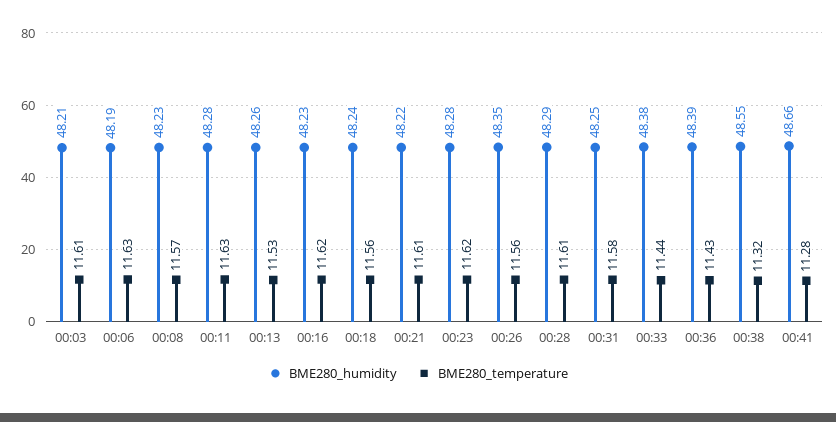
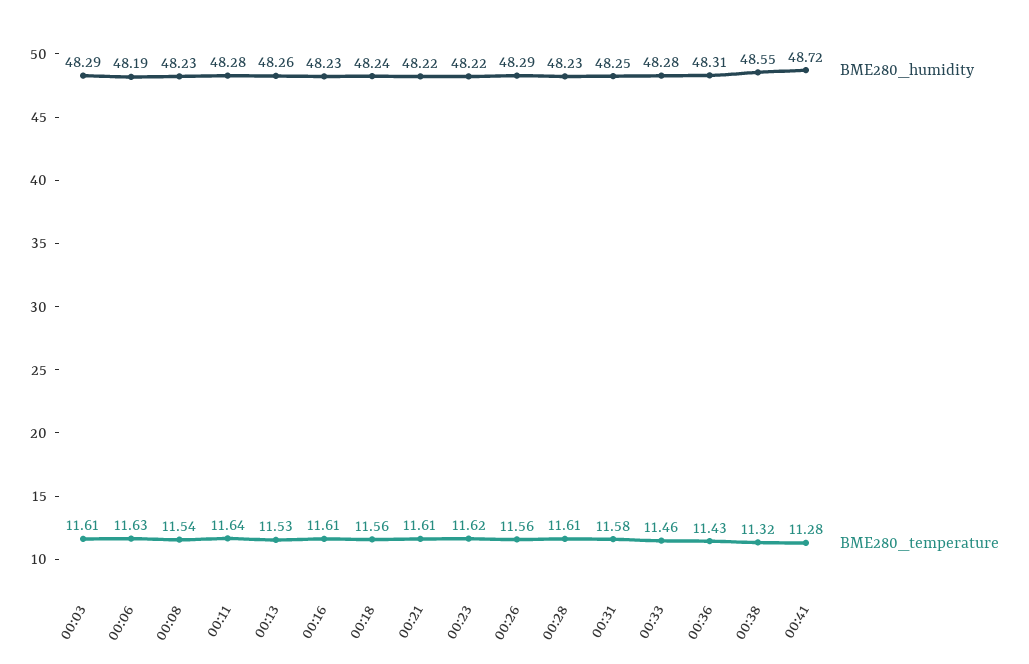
  {
    "BME280_humidity": {
-     "00:03": 48.21,
+     "00:03": 48.29,
      "00:06": 48.19,
      "00:08": 48.23,
      "00:11": 48.28,
      "00:13": 48.26,
      "00:16": 48.23,
      "00:18": 48.24,
      "00:21": 48.22,
-     "00:23": 48.28,
+     "00:23": 48.22,
-     "00:26": 48.35,
+     "00:26": 48.29,
-     "00:28": 48.29,
+     "00:28": 48.23,
      "00:31": 48.25,
-     "00:33": 48.38,
+     "00:33": 48.28,
-     "00:36": 48.39,
+     "00:36": 48.31,
      "00:38": 48.55,
-     "00:41": 48.66
+     "00:41": 48.72
    },
    "BME280_temperature": {
      "00:03": 11.61,
      "00:06": 11.63,
-     "00:08": 11.57,
+     "00:08": 11.54,
-     "00:11": 11.63,
+     "00:11": 11.64,
      "00:13": 11.53,
-     "00:16": 11.62,
+     "00:16": 11.61,
      "00:18": 11.56,
      "00:21": 11.61,
      "00:23": 11.62,
      "00:26": 11.56,
      "00:28": 11.61,
      "00:31": 11.58,
-     "00:33": 11.44,
+     "00:33": 11.46,
      "00:36": 11.43,
      "00:38": 11.32,
      "00:41": 11.28
    }
  }

